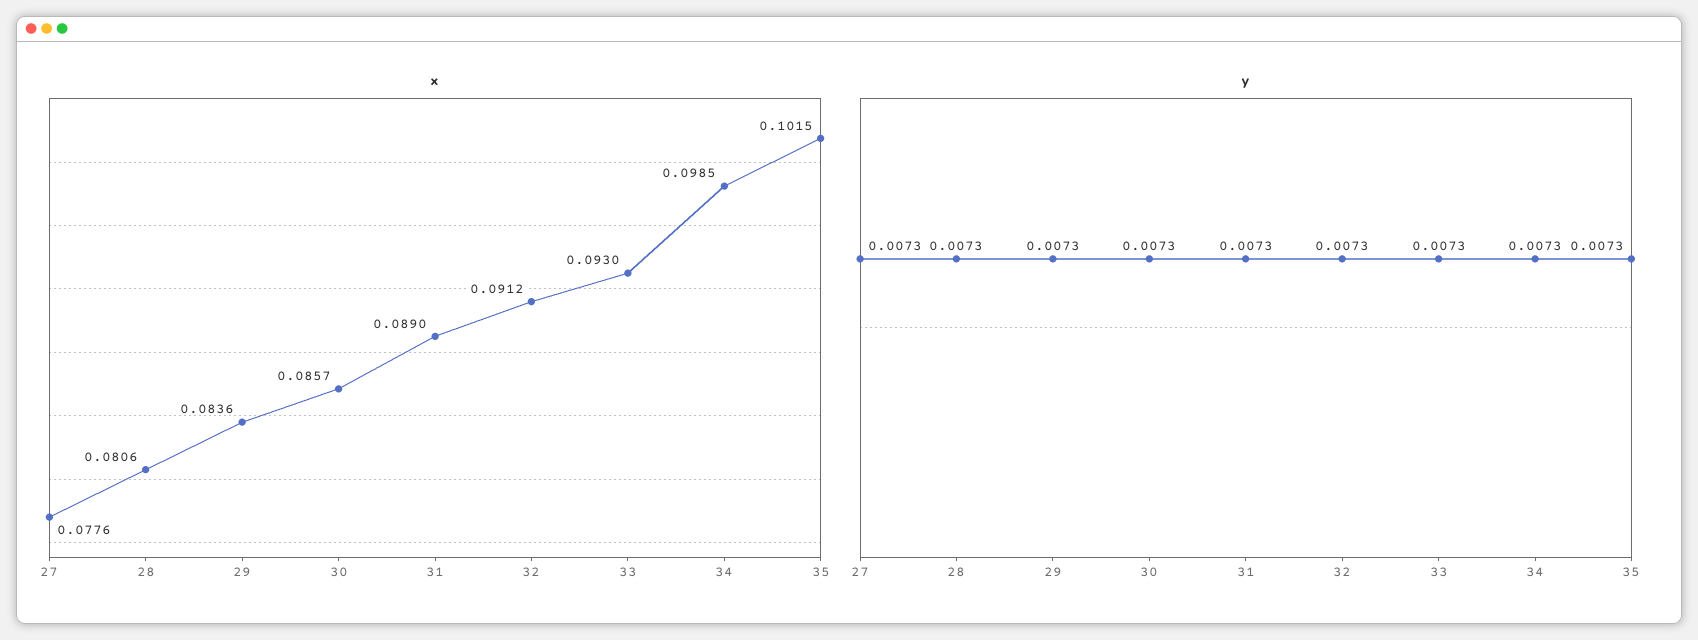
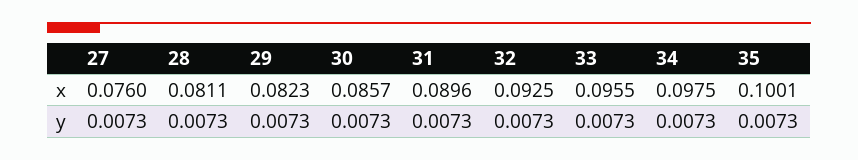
  {
    "x": {
-     "27": 0.0776,
+     "27": 0.076,
-     "28": 0.0806,
+     "28": 0.0811,
-     "29": 0.0836,
+     "29": 0.0823,
      "30": 0.0857,
-     "31": 0.089,
+     "31": 0.0896,
-     "32": 0.0912,
+     "32": 0.0925,
-     "33": 0.093,
+     "33": 0.0955,
-     "34": 0.0985,
+     "34": 0.0975,
-     "35": 0.1015
+     "35": 0.1001
    },
    "y": {
      "27": 0.0073,
      "28": 0.0073,
      "29": 0.0073,
      "30": 0.0073,
      "31": 0.0073,
      "32": 0.0073,
      "33": 0.0073,
      "34": 0.0073,
      "35": 0.0073
    }
  }

